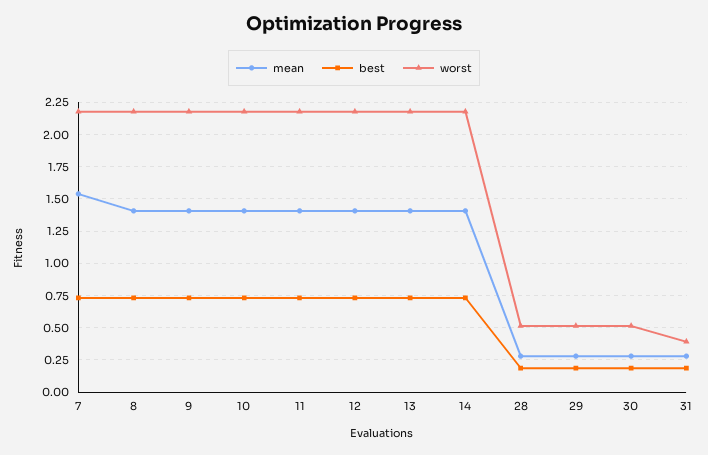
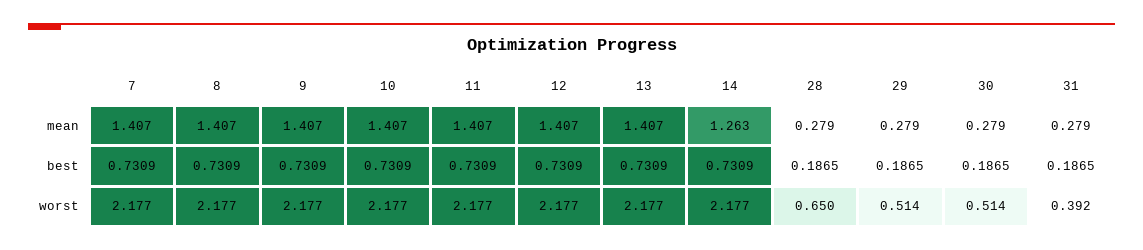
  {
    "mean": {
-     "7": 1.55,
+     "7": 1.407,
      "8": 1.407,
      "9": 1.407,
      "10": 1.407,
      "11": 1.407,
      "12": 1.407,
      "13": 1.407,
-     "14": 1.4,
+     "14": 1.263,
      "28": 0.279,
      "29": 0.279,
      "30": 0.279,
      "31": 0.279
    },
    "best": {
      "7": 0.7309,
      "8": 0.7309,
      "9": 0.7309,
      "10": 0.7309,
      "11": 0.7309,
      "12": 0.7309,
      "13": 0.7309,
      "14": 0.7309,
      "28": 0.1865,
      "29": 0.1865,
      "30": 0.1865,
      "31": 0.1865
    },
    "worst": {
      "7": 2.177,
      "8": 2.177,
      "9": 2.177,
      "10": 2.177,
      "11": 2.177,
      "12": 2.177,
      "13": 2.177,
      "14": 2.177,
-     "28": 0.5,
+     "28": 0.65,
      "29": 0.514,
      "30": 0.514,
      "31": 0.392
    }
  }

